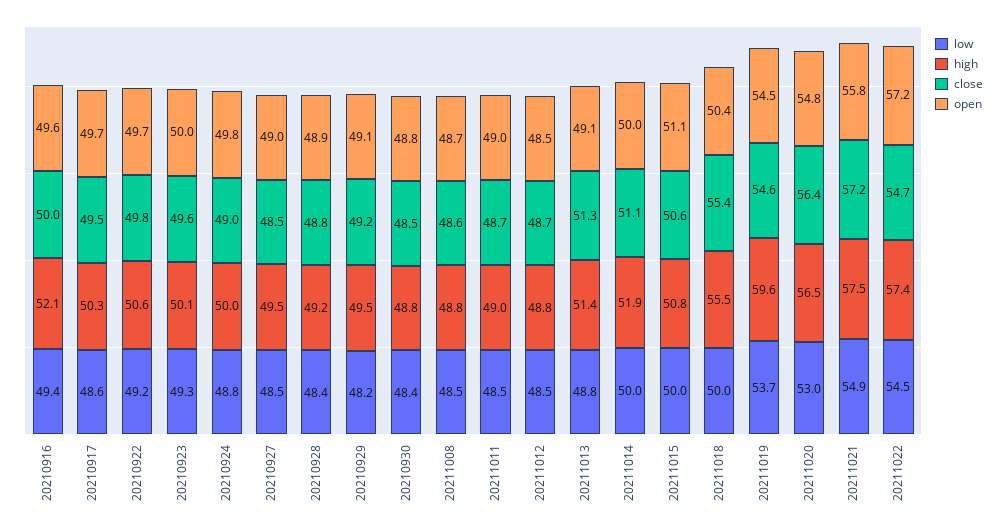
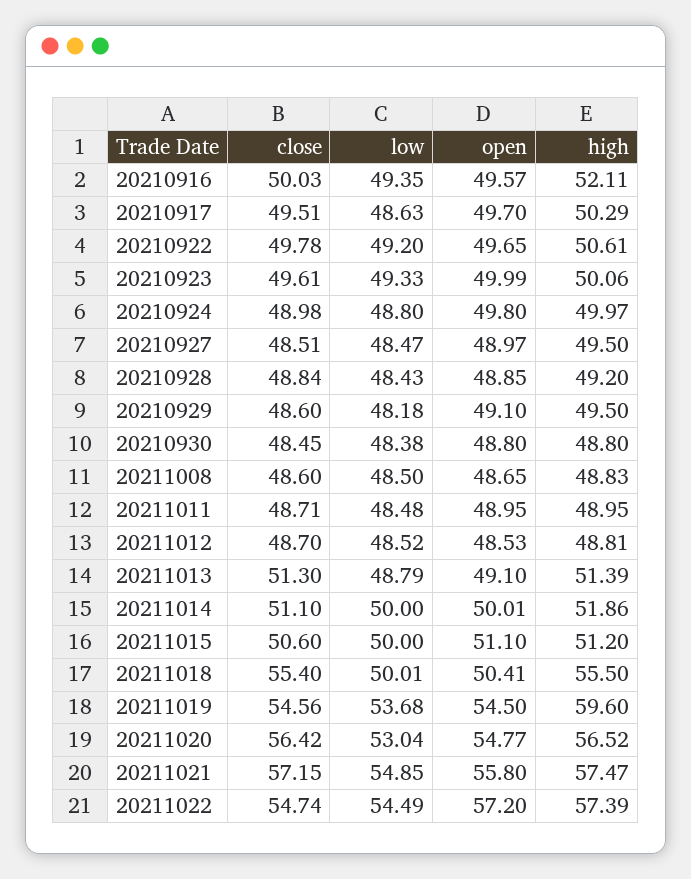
  {
    "low": {
      "20210916": 49.35,
      "20210917": 48.63,
      "20210922": 49.2,
      "20210923": 49.33,
      "20210924": 48.8,
      "20210927": 48.47,
      "20210928": 48.43,
      "20210929": 48.18,
      "20210930": 48.38,
      "20211008": 48.5,
      "20211011": 48.48,
      "20211012": 48.52,
      "20211013": 48.79,
      "20211014": 50,
      "20211015": 50,
      "20211018": 50.01,
      "20211019": 53.68,
      "20211020": 53.04,
      "20211021": 54.85,
      "20211022": 54.49
    },
    "high": {
      "20210916": 52.11,
      "20210917": 50.29,
      "20210922": 50.61,
      "20210923": 50.06,
      "20210924": 49.97,
      "20210927": 49.5,
      "20210928": 49.2,
      "20210929": 49.5,
      "20210930": 48.8,
      "20211008": 48.83,
      "20211011": 48.95,
      "20211012": 48.81,
      "20211013": 51.39,
      "20211014": 51.86,
-     "20211015": 50.8,
+     "20211015": 51.2,
      "20211018": 55.5,
      "20211019": 59.6,
      "20211020": 56.52,
      "20211021": 57.47,
      "20211022": 57.39
    },
    "close": {
      "20210916": 50.03,
      "20210917": 49.51,
      "20210922": 49.78,
      "20210923": 49.61,
      "20210924": 48.98,
      "20210927": 48.51,
      "20210928": 48.84,
-     "20210929": 49.2,
+     "20210929": 48.6,
      "20210930": 48.45,
      "20211008": 48.6,
      "20211011": 48.71,
      "20211012": 48.7,
      "20211013": 51.3,
      "20211014": 51.1,
      "20211015": 50.6,
      "20211018": 55.4,
      "20211019": 54.56,
      "20211020": 56.42,
      "20211021": 57.15,
      "20211022": 54.74
    },
    "open": {
      "20210916": 49.57,
      "20210917": 49.7,
      "20210922": 49.65,
      "20210923": 49.99,
      "20210924": 49.8,
      "20210927": 48.97,
      "20210928": 48.85,
      "20210929": 49.1,
      "20210930": 48.8,
      "20211008": 48.65,
      "20211011": 48.95,
      "20211012": 48.53,
      "20211013": 49.1,
      "20211014": 50.01,
      "20211015": 51.1,
      "20211018": 50.41,
      "20211019": 54.5,
      "20211020": 54.77,
      "20211021": 55.8,
      "20211022": 57.2
    }
  }

